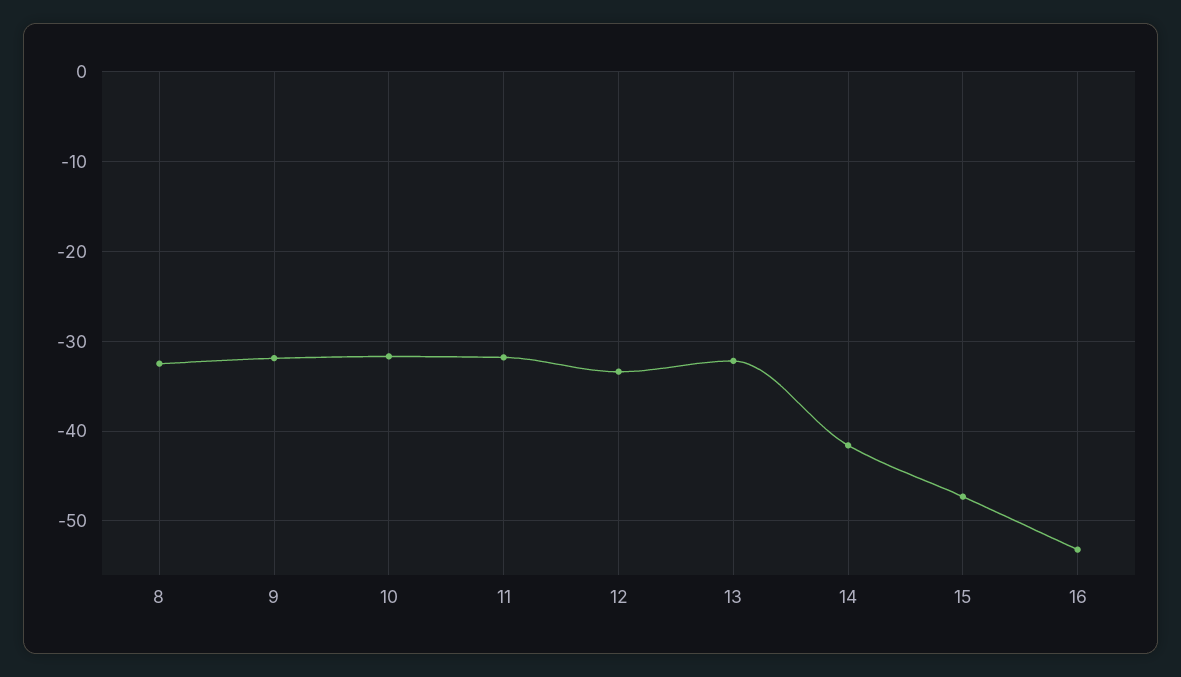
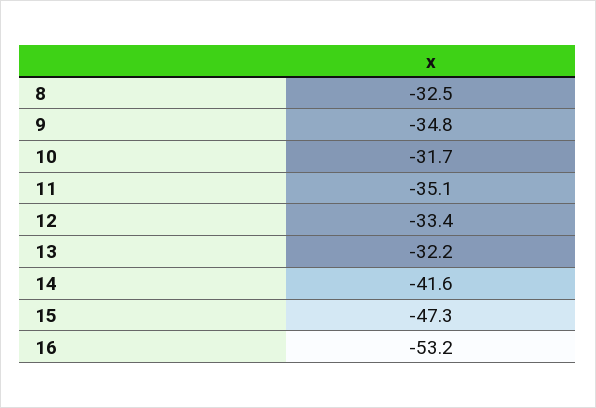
  {
    "8": -32.5,
-   "9": -32,
+   "9": -34.8,
    "10": -31.7,
-   "11": -32,
+   "11": -35.1,
    "12": -33.4,
    "13": -32.2,
    "14": -41.6,
    "15": -47.3,
    "16": -53.2
  }

